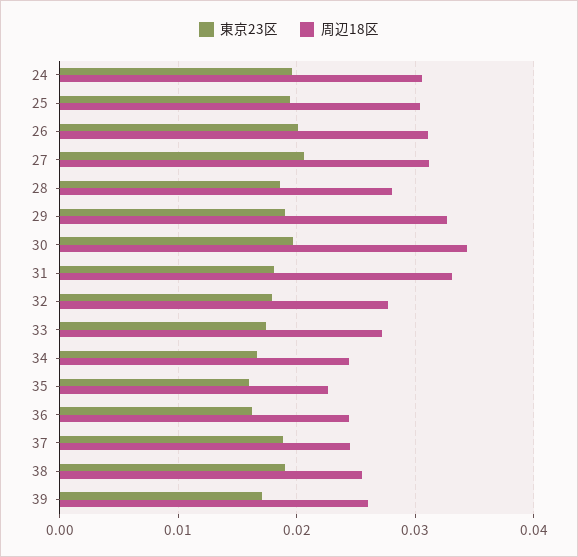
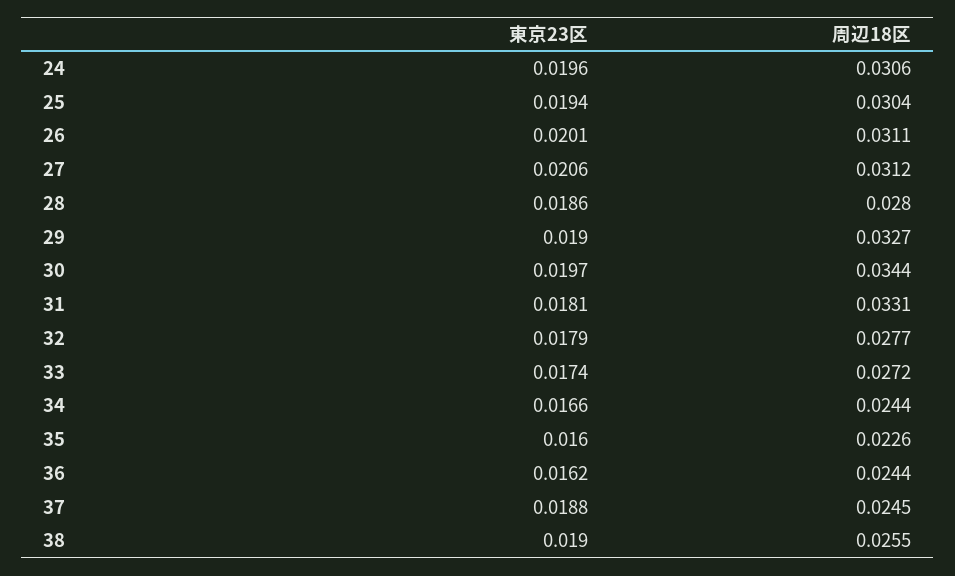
  {
    "東京23区": {
      "24": 0.0196,
      "25": 0.0194,
      "26": 0.0201,
      "27": 0.0206,
      "28": 0.0186,
      "29": 0.019,
      "30": 0.0197,
      "31": 0.0181,
      "32": 0.0179,
      "33": 0.0174,
      "34": 0.0166,
      "35": 0.016,
      "36": 0.0162,
      "37": 0.0188,
-     "38": 0.019,
+     "38": 0.019
-     "39": 0.017
    },
    "周辺18区": {
      "24": 0.0306,
      "25": 0.0304,
      "26": 0.0311,
      "27": 0.0312,
      "28": 0.028,
      "29": 0.0327,
      "30": 0.0344,
      "31": 0.0331,
      "32": 0.0277,
      "33": 0.0272,
      "34": 0.0244,
      "35": 0.0226,
      "36": 0.0244,
      "37": 0.0245,
-     "38": 0.0255,
+     "38": 0.0255
-     "39": 0.026
    }
  }

